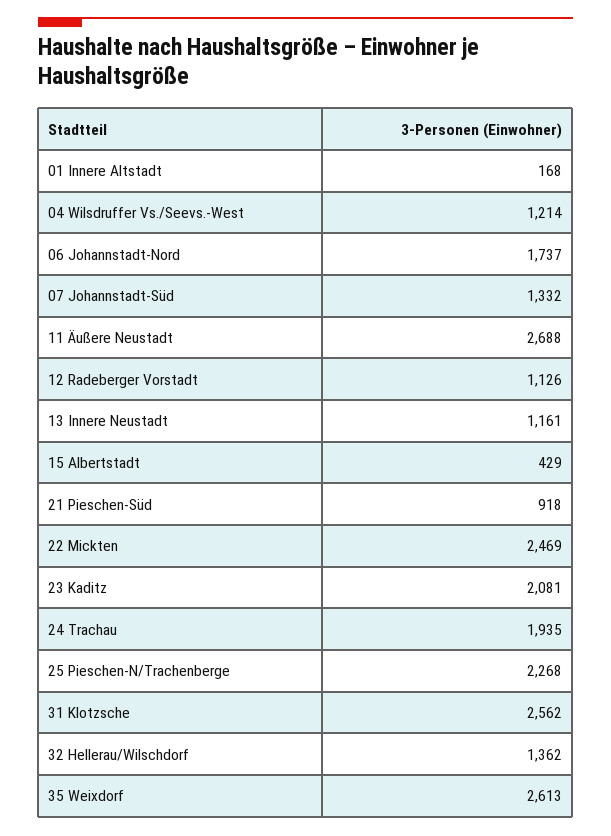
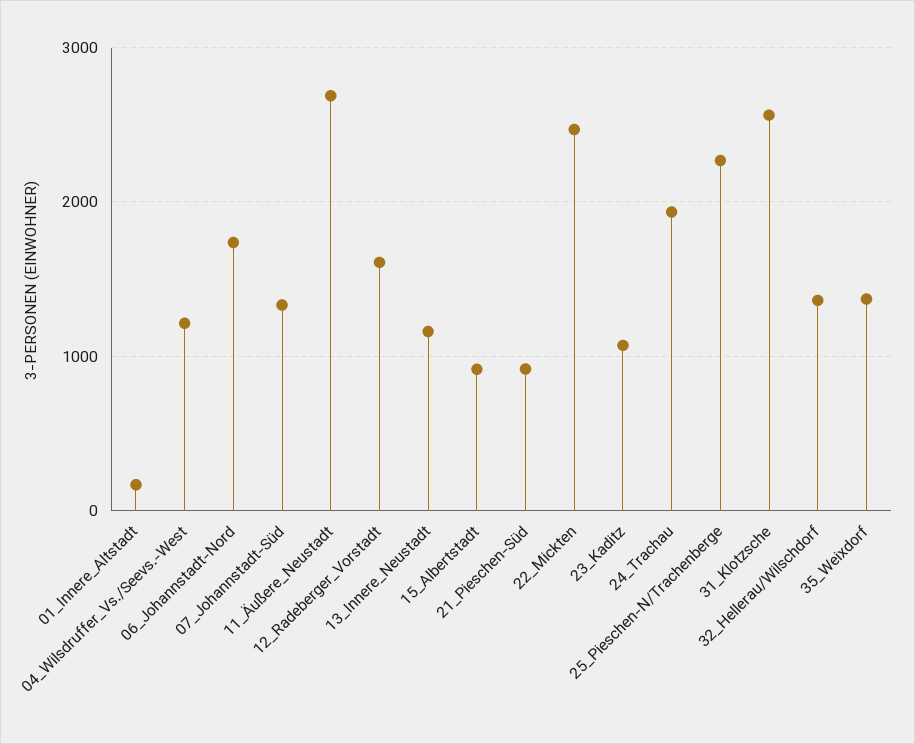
  {
    "01 Innere Altstadt": 168,
    "04 Wilsdruffer Vs./Seevs.-West": 1214,
    "06 Johannstadt-Nord": 1737,
    "07 Johannstadt-Süd": 1332,
    "11 Äußere Neustadt": 2688,
-   "12 Radeberger Vorstadt": 1126,
+   "12 Radeberger Vorstadt": 1600,
    "13 Innere Neustadt": 1161,
-   "15 Albertstadt": 429,
+   "15 Albertstadt": 900,
    "21 Pieschen-Süd": 918,
    "22 Mickten": 2469,
-   "23 Kaditz": 2081,
+   "23 Kaditz": 1100,
    "24 Trachau": 1935,
    "25 Pieschen-N/Trachenberge": 2268,
    "31 Klotzsche": 2562,
    "32 Hellerau/Wilschdorf": 1362,
-   "35 Weixdorf": 2613
+   "35 Weixdorf": 1400
  }

